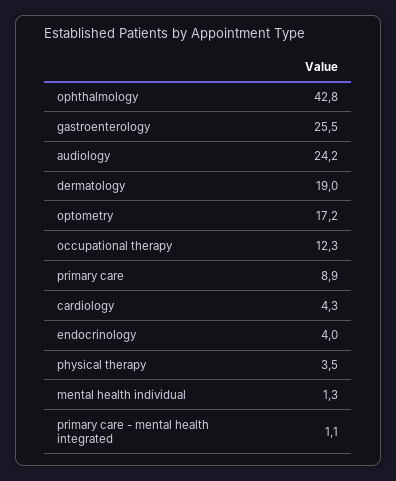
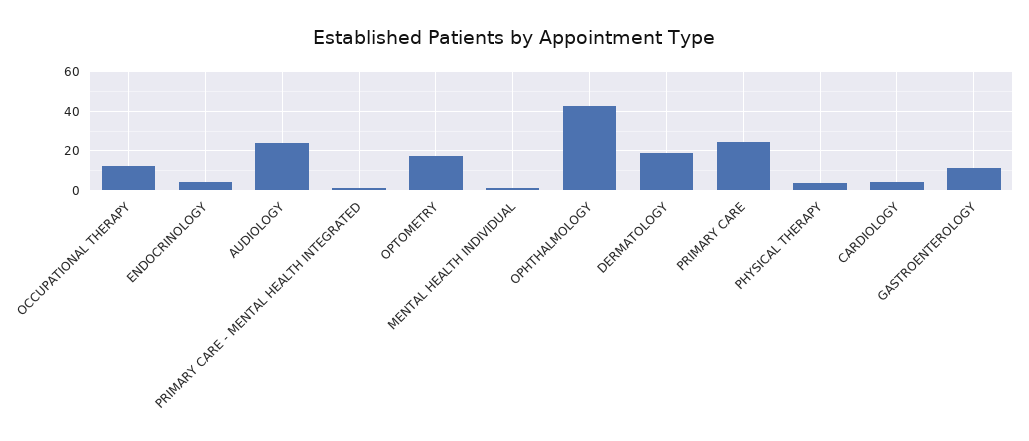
  {
    "ophthalmology": 42.8,
-   "gastroenterology": 25.5,
+   "gastroenterology": 10,
    "audiology": 24.2,
    "dermatology": 19,
    "optometry": 17.2,
    "occupational therapy": 12.3,
-   "primary care": 8.9,
+   "primary care": 25,
    "cardiology": 4.3,
    "endocrinology": 4,
    "physical therapy": 3.5,
    "mental health individual": 1.3,
    "primary care - mental health integrated": 1.1
  }

